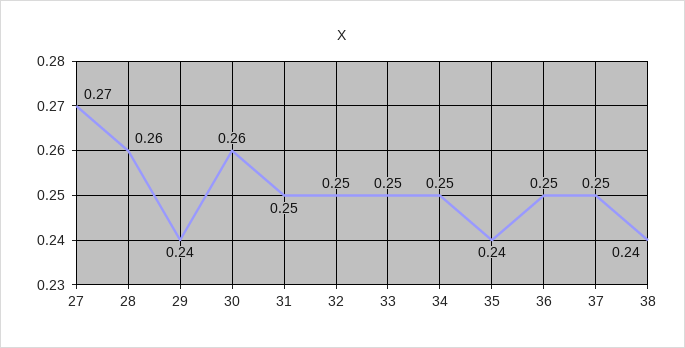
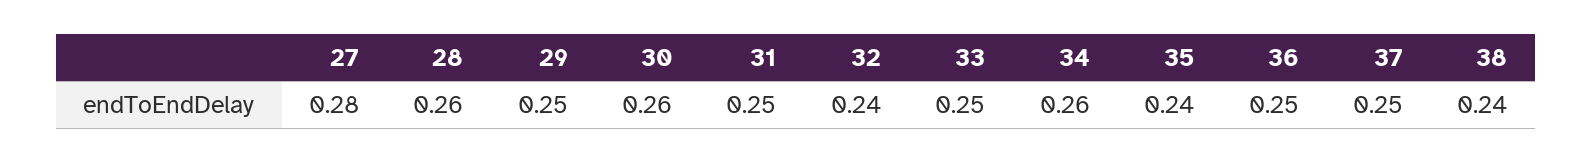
  {
-   "27": 0.27,
+   "27": 0.28,
    "28": 0.26,
-   "29": 0.24,
+   "29": 0.25,
    "30": 0.26,
    "31": 0.25,
-   "32": 0.25,
+   "32": 0.24,
    "33": 0.25,
-   "34": 0.25,
+   "34": 0.26,
    "35": 0.24,
    "36": 0.25,
    "37": 0.25,
    "38": 0.24
  }

